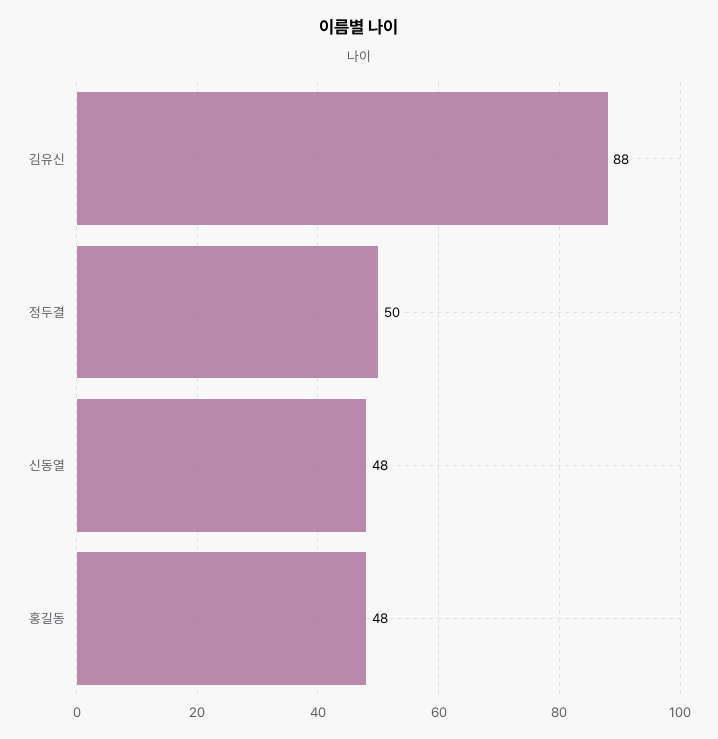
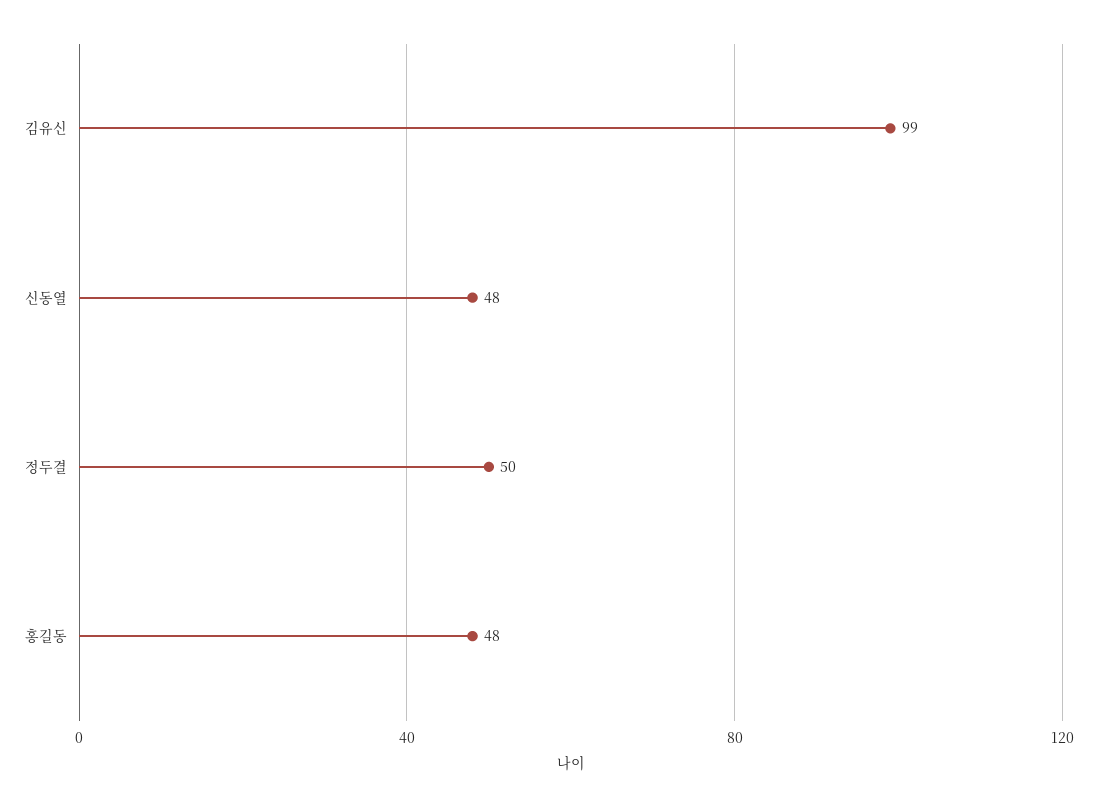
  {
-   "김유신": 88,
+   "김유신": 99,
    "정두결": 50,
    "신동열": 48,
    "홍길동": 48
  }

